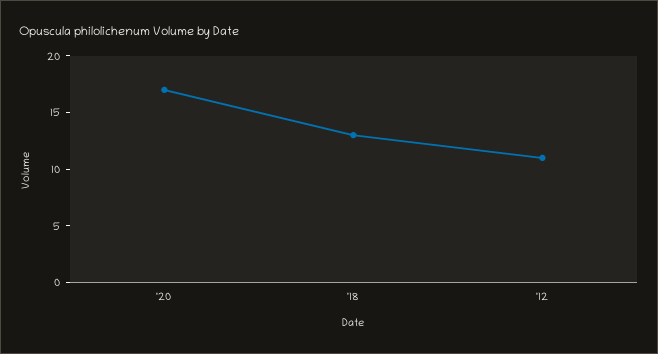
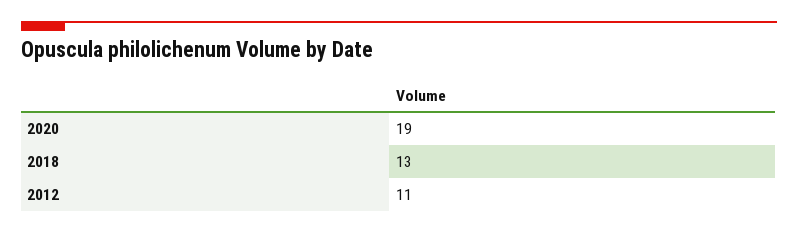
  {
-   "'20": 17,
+   "'20": 19,
    "'18": 13,
    "'12": 11
  }

